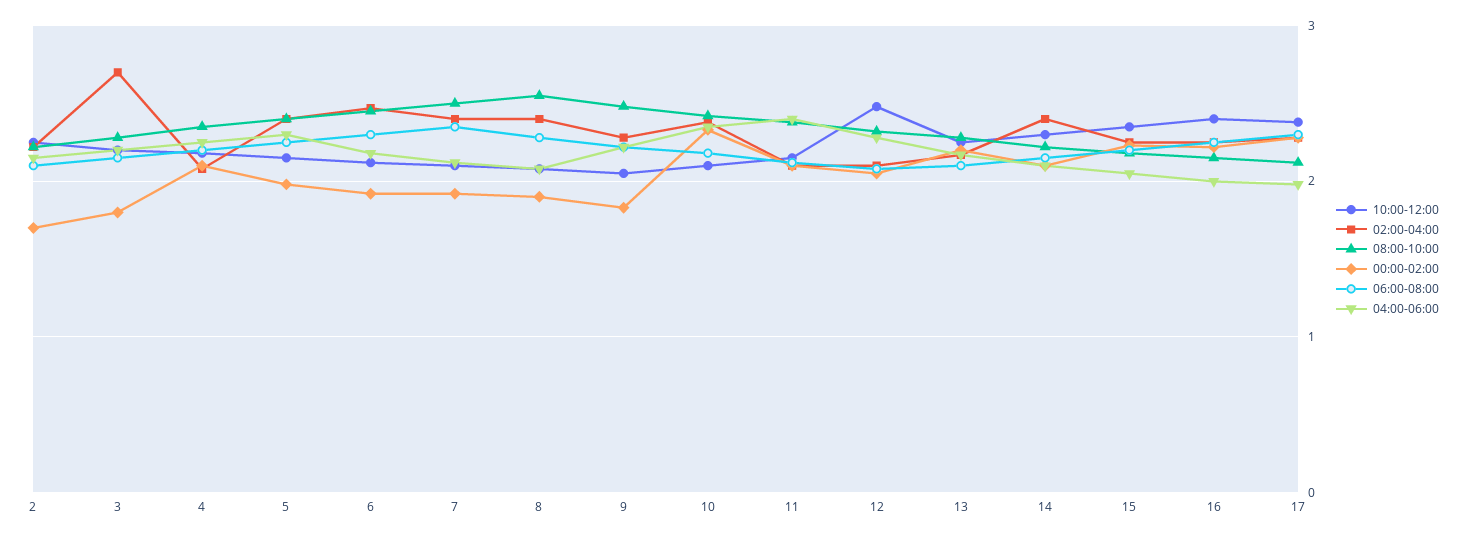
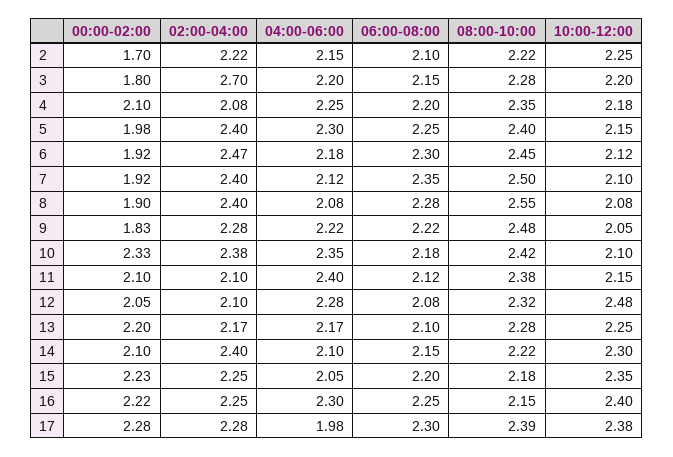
  {
    "10:00-12:00": {
      "2": 2.25,
      "3": 2.2,
      "4": 2.18,
      "5": 2.15,
      "6": 2.12,
      "7": 2.1,
      "8": 2.08,
      "9": 2.05,
      "10": 2.1,
      "11": 2.15,
      "12": 2.48,
      "13": 2.25,
      "14": 2.3,
      "15": 2.35,
      "16": 2.4,
      "17": 2.38
    },
    "02:00-04:00": {
      "2": 2.22,
      "3": 2.7,
      "4": 2.08,
      "5": 2.4,
      "6": 2.47,
      "7": 2.4,
      "8": 2.4,
      "9": 2.28,
      "10": 2.38,
      "11": 2.1,
      "12": 2.1,
      "13": 2.17,
      "14": 2.4,
      "15": 2.25,
      "16": 2.25,
      "17": 2.28
    },
    "08:00-10:00": {
      "2": 2.22,
      "3": 2.28,
      "4": 2.35,
      "5": 2.4,
      "6": 2.45,
      "7": 2.5,
      "8": 2.55,
      "9": 2.48,
      "10": 2.42,
      "11": 2.38,
      "12": 2.32,
      "13": 2.28,
      "14": 2.22,
      "15": 2.18,
      "16": 2.15,
-     "17": 2.1
+     "17": 2.39
    },
    "00:00-02:00": {
      "2": 1.7,
      "3": 1.8,
      "4": 2.1,
      "5": 1.98,
      "6": 1.92,
      "7": 1.92,
      "8": 1.9,
      "9": 1.83,
      "10": 2.33,
      "11": 2.1,
      "12": 2.05,
      "13": 2.2,
      "14": 2.1,
      "15": 2.23,
      "16": 2.22,
      "17": 2.28
    },
    "06:00-08:00": {
      "2": 2.1,
      "3": 2.15,
      "4": 2.2,
      "5": 2.25,
      "6": 2.3,
      "7": 2.35,
      "8": 2.28,
      "9": 2.22,
      "10": 2.18,
      "11": 2.12,
      "12": 2.08,
      "13": 2.1,
      "14": 2.15,
      "15": 2.2,
      "16": 2.25,
      "17": 2.3
    },
    "04:00-06:00": {
      "2": 2.15,
      "3": 2.2,
      "4": 2.25,
      "5": 2.3,
      "6": 2.18,
      "7": 2.12,
      "8": 2.08,
      "9": 2.22,
      "10": 2.35,
      "11": 2.4,
      "12": 2.28,
      "13": 2.17,
      "14": 2.1,
      "15": 2.05,
-     "16": 2,
+     "16": 2.3,
      "17": 1.98
    }
  }

